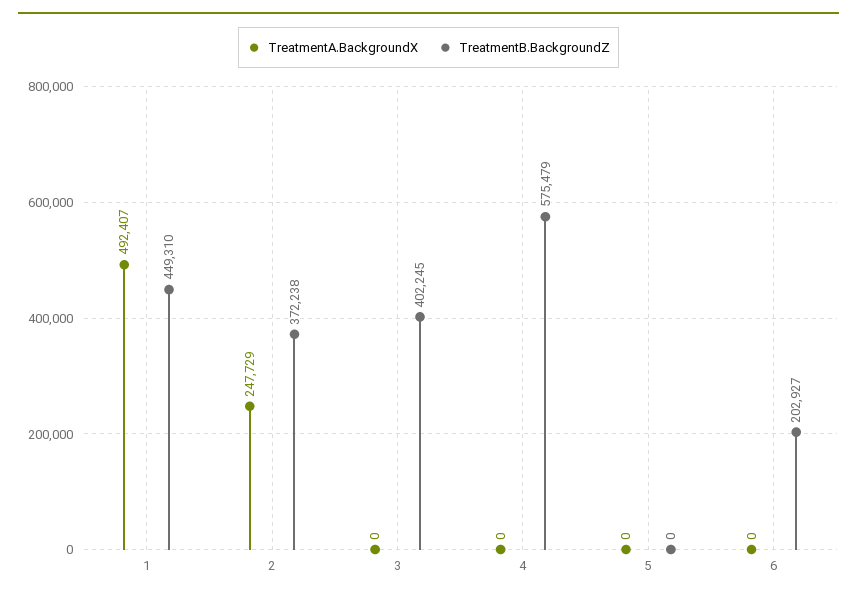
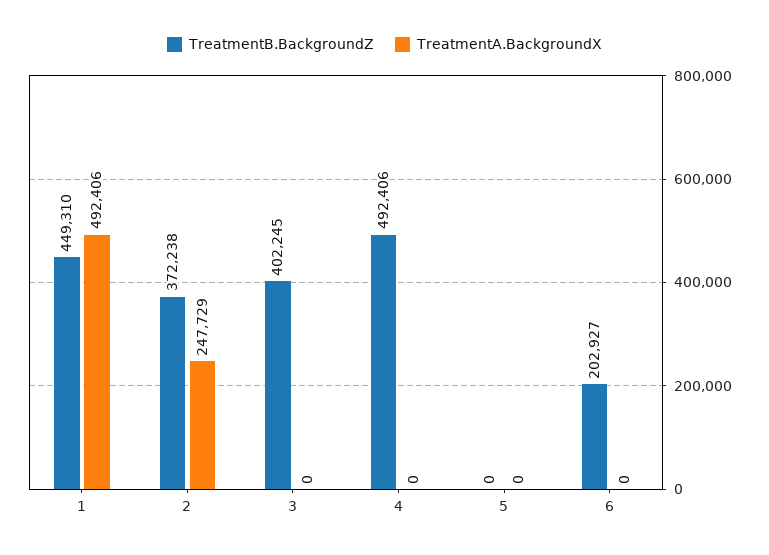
  {
    "TreatmentA.BackgroundX": {
-     "1": 492407,
+     "1": 492406,
      "2": 247729,
      "3": 0,
      "4": 0,
      "5": 0,
      "6": 0
    },
    "TreatmentB.BackgroundZ": {
      "1": 449310,
      "2": 372238,
      "3": 402245,
-     "4": 575479,
+     "4": 492406,
      "5": 0,
      "6": 202927
    }
  }

